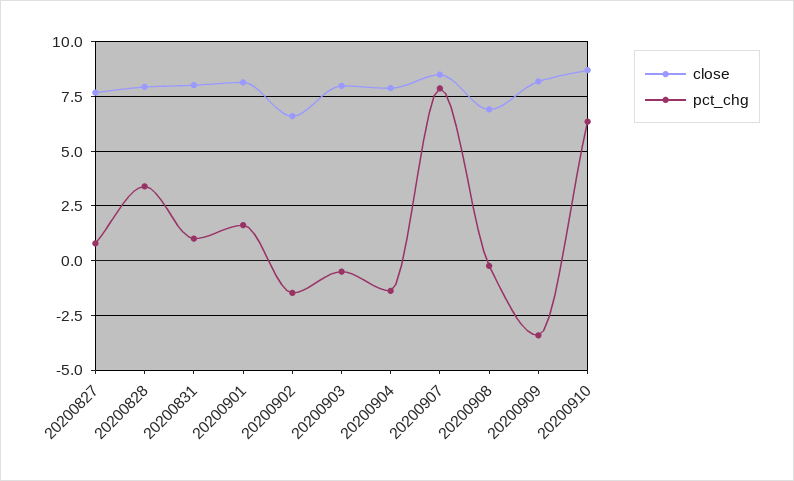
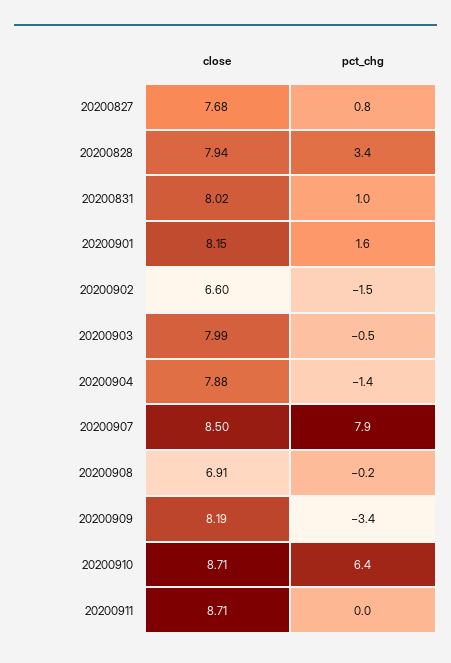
  {
    "close": {
      "20200827": 7.68,
      "20200828": 7.94,
      "20200831": 8.02,
      "20200901": 8.15,
      "20200902": 6.6,
      "20200903": 7.99,
      "20200904": 7.88,
      "20200907": 8.5,
      "20200908": 6.91,
      "20200909": 8.19,
-     "20200910": 8.71
+     "20200910": 8.71,
+     "20200911": 8.71
    },
    "pct_chg": {
      "20200827": 0.8,
      "20200828": 3.4,
      "20200831": 1,
      "20200901": 1.6,
      "20200902": -1.5,
      "20200903": -0.5,
      "20200904": -1.4,
      "20200907": 7.9,
      "20200908": -0.2,
      "20200909": -3.4,
-     "20200910": 6.4
+     "20200910": 6.4,
+     "20200911": 0
    }
  }

